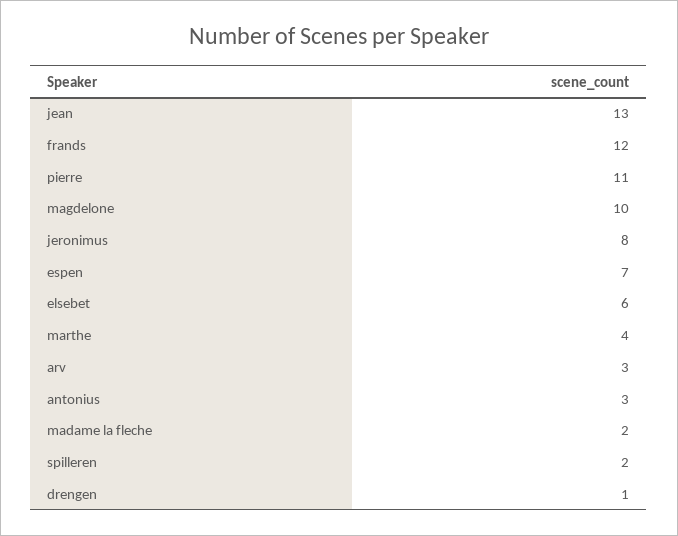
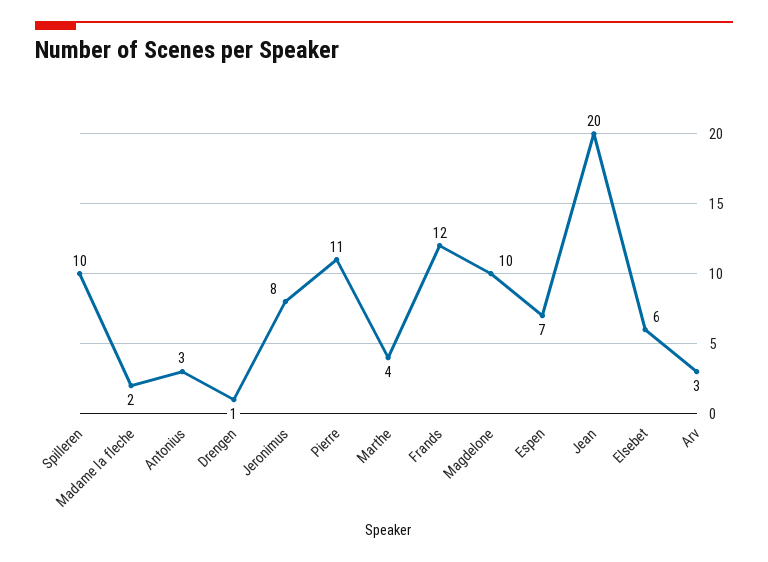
  {
-   "jean": 13,
+   "jean": 20,
    "frands": 12,
    "pierre": 11,
    "magdelone": 10,
    "jeronimus": 8,
    "espen": 7,
    "elsebet": 6,
    "marthe": 4,
    "arv": 3,
    "antonius": 3,
    "madame la fleche": 2,
-   "spilleren": 2,
+   "spilleren": 10,
    "drengen": 1
  }

